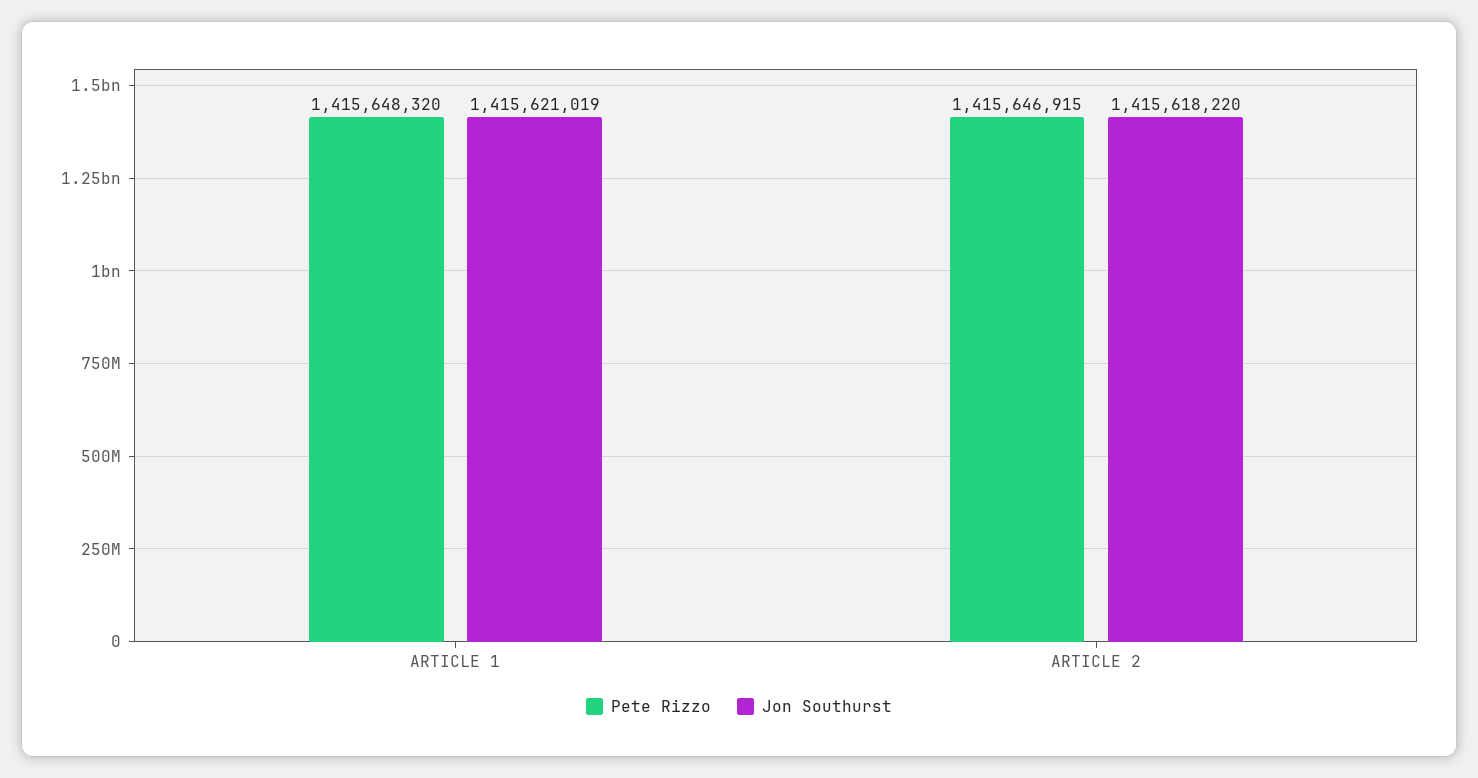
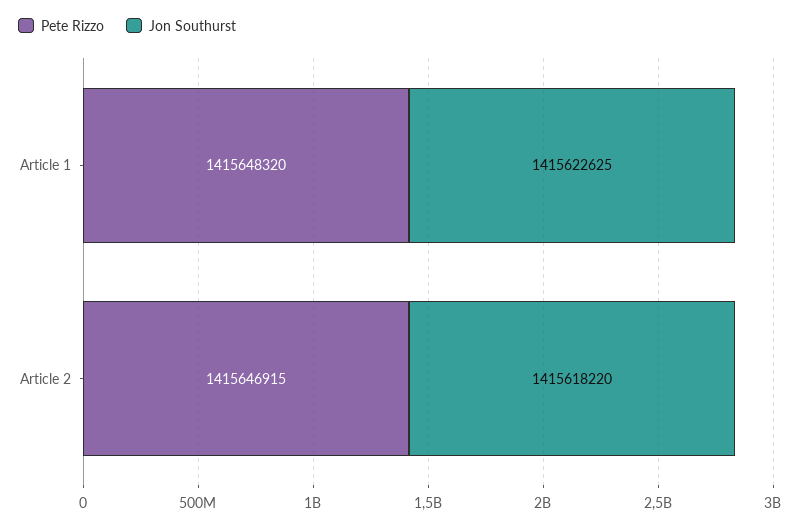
  {
    "Pete Rizzo": {
      "ARTICLE 1": 1415648320,
      "ARTICLE 2": 1415646915
    },
    "Jon Southurst": {
-     "ARTICLE 1": 1415621019,
+     "ARTICLE 1": 1415622625,
      "ARTICLE 2": 1415618220
    }
  }

